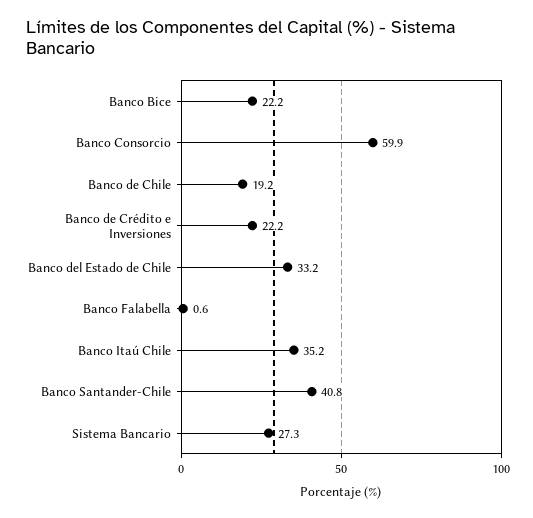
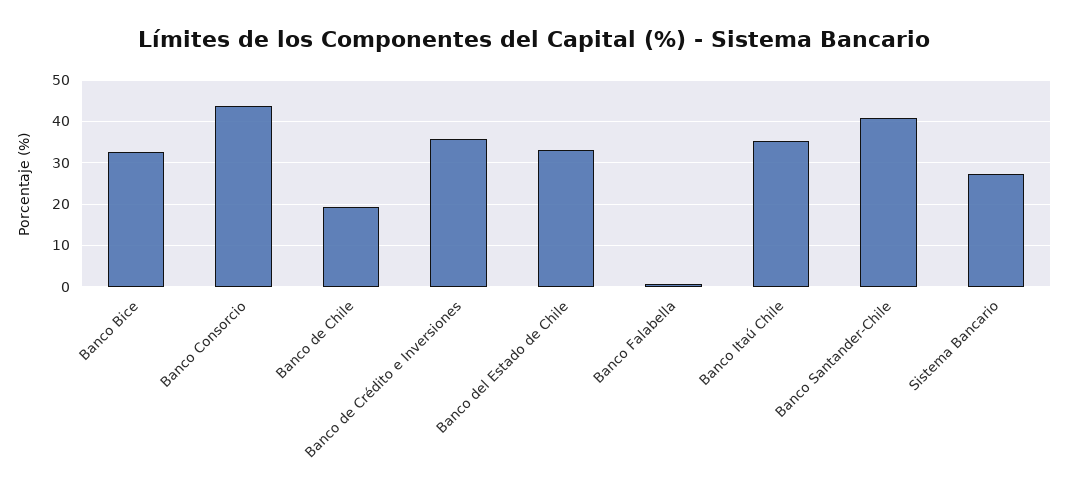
  {
-   "Banco Bice": 22.2,
+   "Banco Bice": 32,
-   "Banco Consorcio": 59.9,
+   "Banco Consorcio": 44,
    "Banco de Chile": 19.2,
-   "Banco de Crédito e Inversiones": 22.2,
+   "Banco de Crédito e Inversiones": 36,
    "Banco del Estado de Chile": 33.2,
    "Banco Falabella": 0.6,
    "Banco Itaú Chile": 35.2,
    "Banco Santander-Chile": 40.8,
    "Sistema Bancario": 27.3
  }

